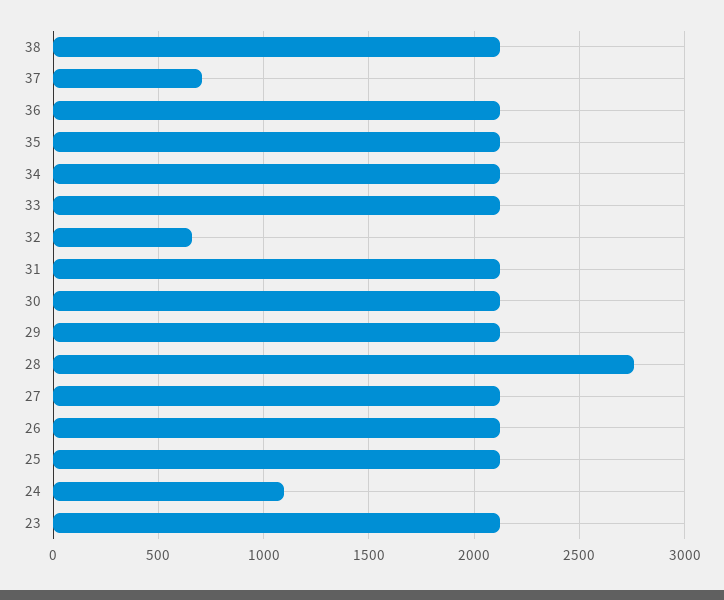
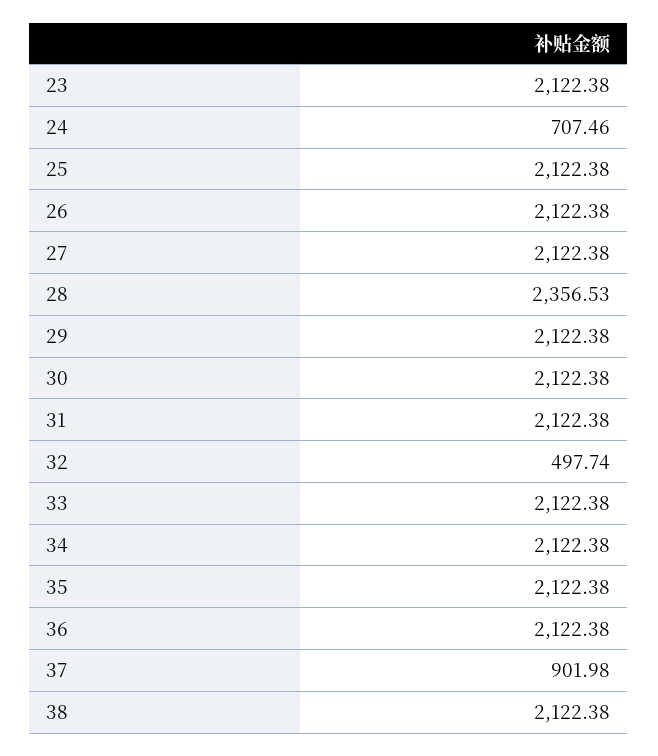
  {
    "38": 2122.38,
-   "37": 700,
+   "37": 901.98,
    "36": 2122.38,
    "35": 2122.38,
    "34": 2122.38,
    "33": 2122.38,
-   "32": 650,
+   "32": 497.74,
    "31": 2122.38,
    "30": 2122.38,
    "29": 2122.38,
-   "28": 2750,
+   "28": 2356.53,
    "27": 2122.38,
    "26": 2122.38,
    "25": 2122.38,
-   "24": 1100,
+   "24": 707.46,
    "23": 2122.38
  }

